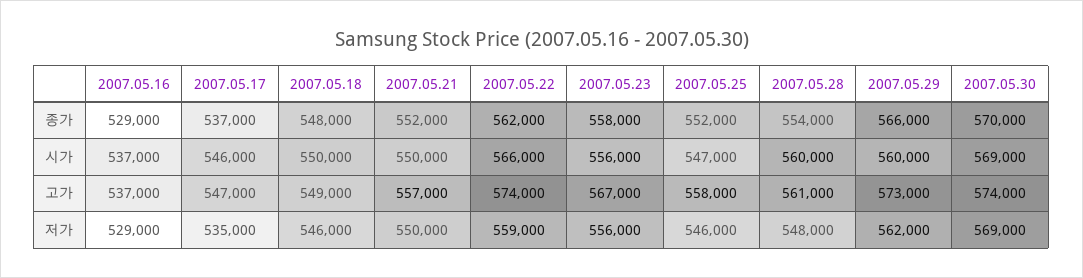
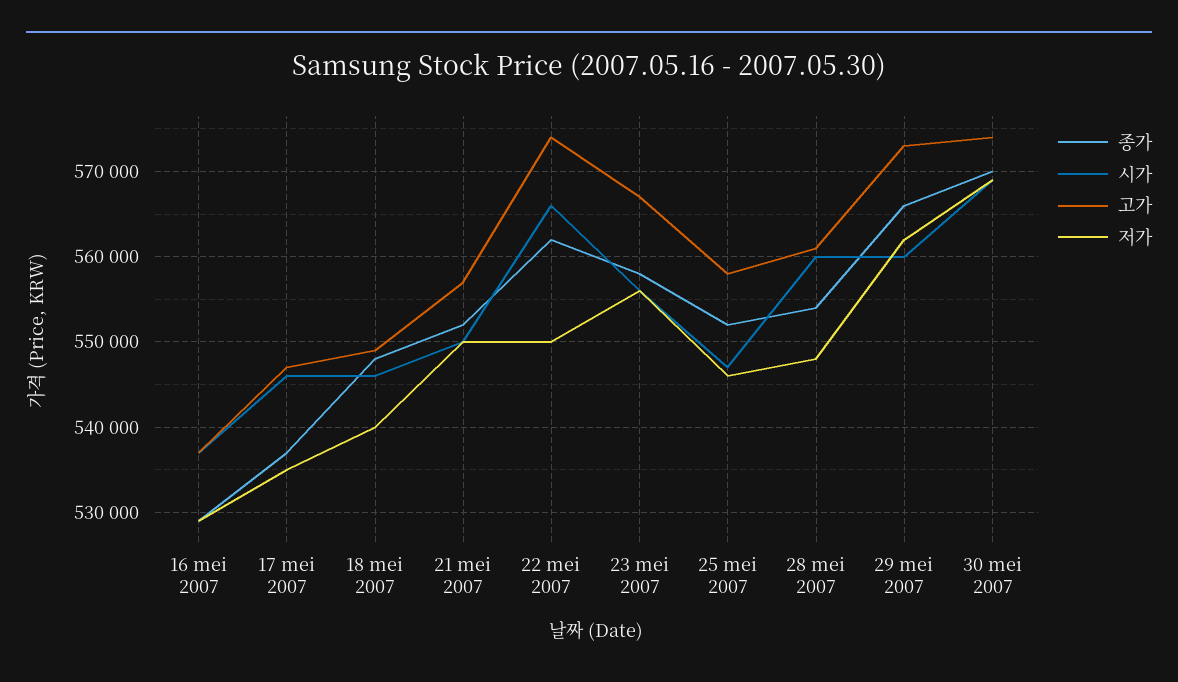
  {
    "종가": {
      "2007.05.16": 529000,
      "2007.05.17": 537000,
      "2007.05.18": 548000,
      "2007.05.21": 552000,
      "2007.05.22": 562000,
      "2007.05.23": 558000,
      "2007.05.25": 552000,
      "2007.05.28": 554000,
      "2007.05.29": 566000,
      "2007.05.30": 570000
    },
    "시가": {
      "2007.05.16": 537000,
      "2007.05.17": 546000,
-     "2007.05.18": 550000,
+     "2007.05.18": 546000,
      "2007.05.21": 550000,
      "2007.05.22": 566000,
      "2007.05.23": 556000,
      "2007.05.25": 547000,
      "2007.05.28": 560000,
      "2007.05.29": 560000,
      "2007.05.30": 569000
    },
    "고가": {
      "2007.05.16": 537000,
      "2007.05.17": 547000,
      "2007.05.18": 549000,
      "2007.05.21": 557000,
      "2007.05.22": 574000,
      "2007.05.23": 567000,
      "2007.05.25": 558000,
      "2007.05.28": 561000,
      "2007.05.29": 573000,
      "2007.05.30": 574000
    },
    "저가": {
      "2007.05.16": 529000,
      "2007.05.17": 535000,
-     "2007.05.18": 546000,
+     "2007.05.18": 540000,
      "2007.05.21": 550000,
-     "2007.05.22": 559000,
+     "2007.05.22": 550000,
      "2007.05.23": 556000,
      "2007.05.25": 546000,
      "2007.05.28": 548000,
      "2007.05.29": 562000,
      "2007.05.30": 569000
    }
  }

